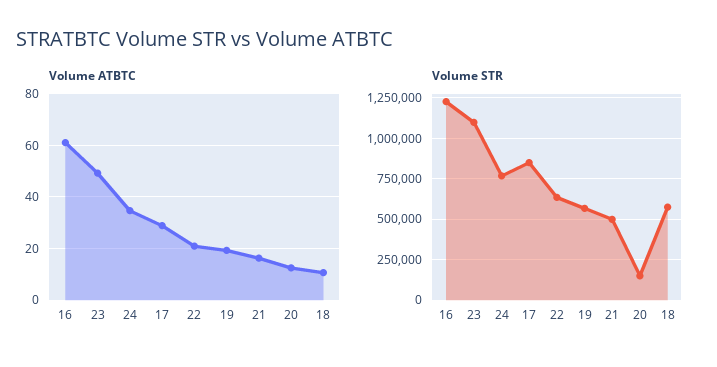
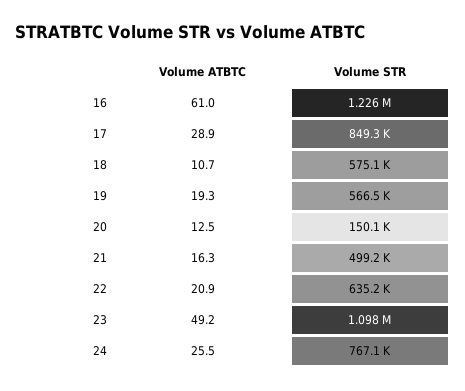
  {
    "Volume ATBTC": {
      "16": 61,
      "23": 49.2,
-     "24": 35,
+     "24": 25.5,
      "17": 28.9,
      "22": 20.9,
      "19": 19.3,
      "21": 16.3,
      "20": 12.5,
      "18": 10.7
    },
    "Volume STR": {
      "16": 1226000,
      "23": 1098000,
      "24": 767100,
      "17": 849300,
      "22": 635200,
      "19": 566500,
      "21": 499200,
      "20": 150100,
      "18": 575100
    }
  }

